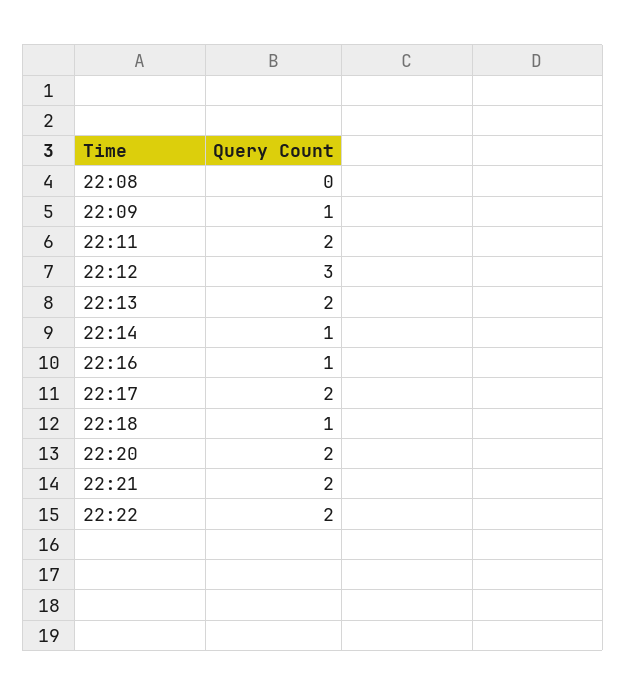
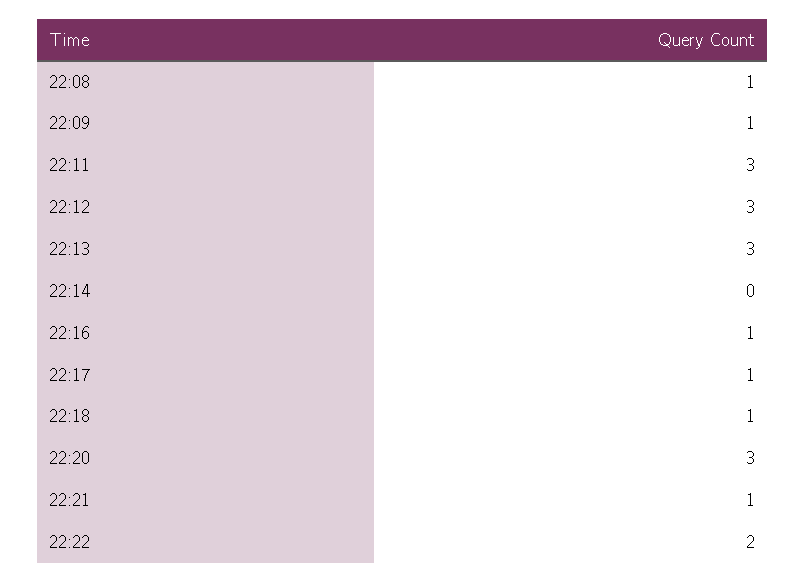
  {
-   "22:08": 0,
+   "22:08": 1,
    "22:09": 1,
-   "22:11": 2,
+   "22:11": 3,
    "22:12": 3,
-   "22:13": 2,
+   "22:13": 3,
-   "22:14": 1,
+   "22:14": 0,
    "22:16": 1,
-   "22:17": 2,
+   "22:17": 1,
    "22:18": 1,
-   "22:20": 2,
+   "22:20": 3,
-   "22:21": 2,
+   "22:21": 1,
    "22:22": 2
  }

